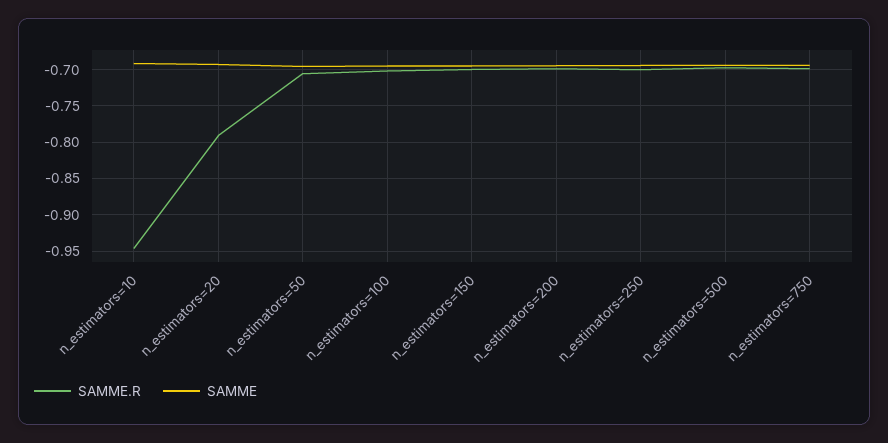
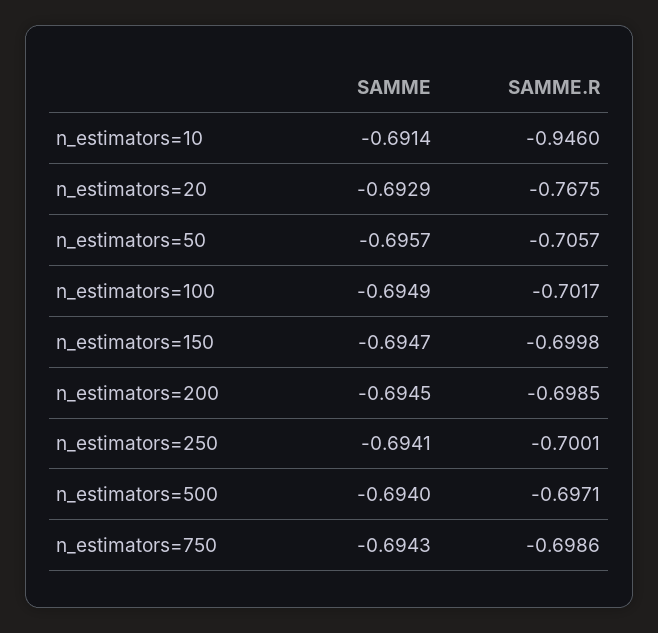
  {
    "SAMME.R": {
      "n_estimators=10": -0.946,
-     "n_estimators=20": -0.79,
+     "n_estimators=20": -0.7675,
      "n_estimators=50": -0.7057,
      "n_estimators=100": -0.7017,
      "n_estimators=150": -0.6998,
      "n_estimators=200": -0.6985,
      "n_estimators=250": -0.7001,
      "n_estimators=500": -0.6971,
      "n_estimators=750": -0.6986
    },
    "SAMME": {
      "n_estimators=10": -0.6914,
      "n_estimators=20": -0.6929,
      "n_estimators=50": -0.6957,
      "n_estimators=100": -0.6949,
      "n_estimators=150": -0.6947,
      "n_estimators=200": -0.6945,
      "n_estimators=250": -0.6941,
      "n_estimators=500": -0.694,
      "n_estimators=750": -0.6943
    }
  }

